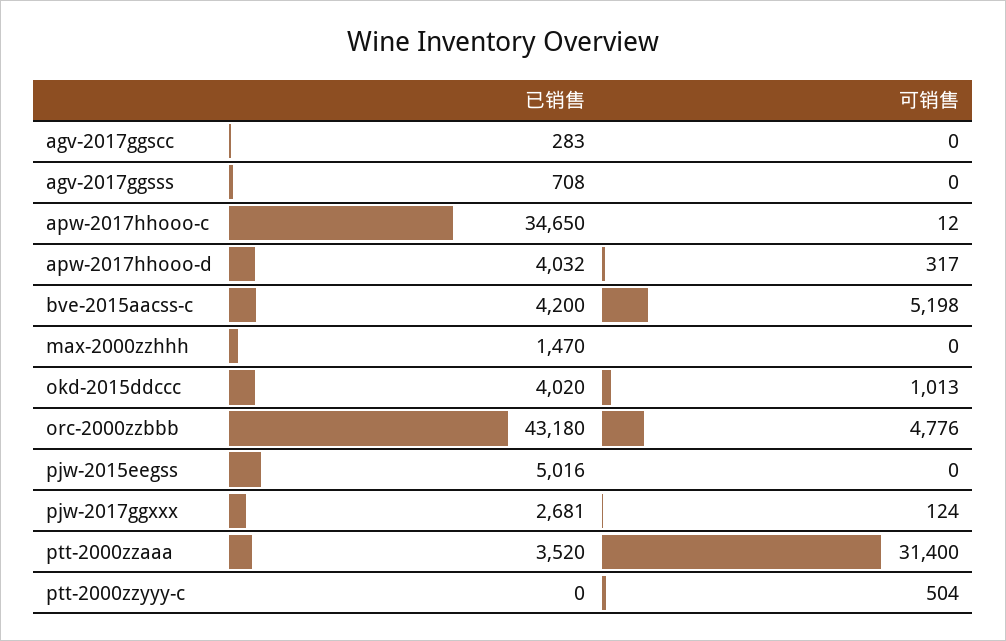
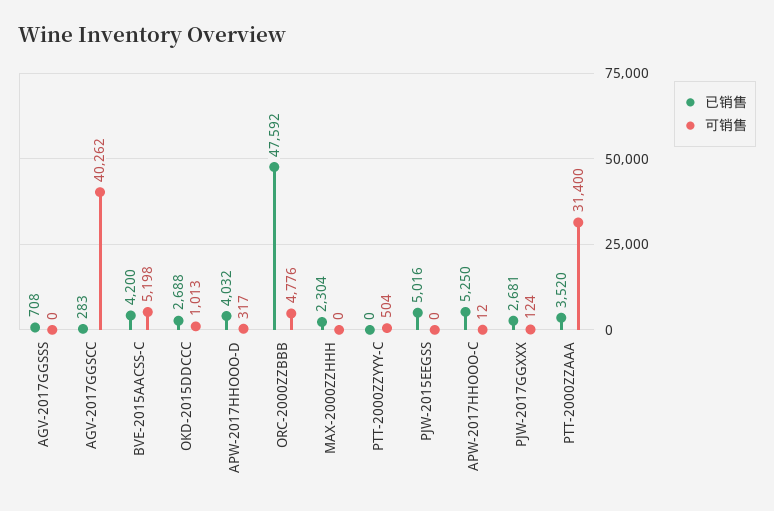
  {
    "已销售": {
      "agv-2017ggscc": 283,
      "agv-2017ggsss": 708,
-     "apw-2017hhooo-c": 34650,
+     "apw-2017hhooo-c": 5250,
      "apw-2017hhooo-d": 4032,
      "bve-2015aacss-c": 4200,
-     "max-2000zzhhh": 1470,
+     "max-2000zzhhh": 2304,
-     "okd-2015ddccc": 4020,
+     "okd-2015ddccc": 2688,
-     "orc-2000zzbbb": 43180,
+     "orc-2000zzbbb": 47592,
      "pjw-2015eegss": 5016,
      "pjw-2017ggxxx": 2681,
      "ptt-2000zzaaa": 3520,
      "ptt-2000zzyyy-c": 0
    },
    "可销售": {
-     "agv-2017ggscc": 0,
+     "agv-2017ggscc": 40262,
      "agv-2017ggsss": 0,
      "apw-2017hhooo-c": 12,
      "apw-2017hhooo-d": 317,
      "bve-2015aacss-c": 5198,
      "max-2000zzhhh": 0,
      "okd-2015ddccc": 1013,
      "orc-2000zzbbb": 4776,
      "pjw-2015eegss": 0,
      "pjw-2017ggxxx": 124,
      "ptt-2000zzaaa": 31400,
      "ptt-2000zzyyy-c": 504
    }
  }

